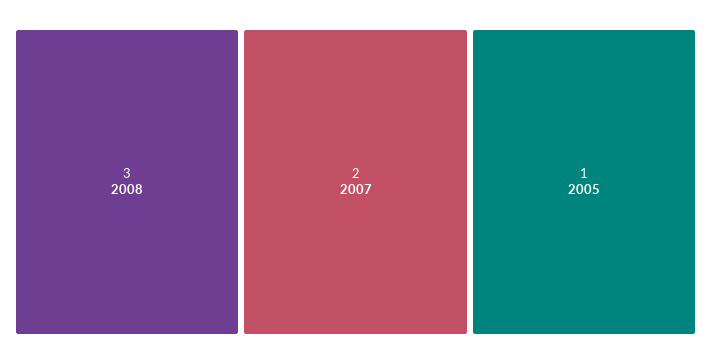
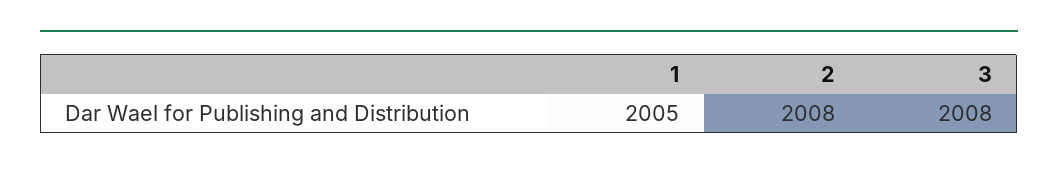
  {
    "3": 2008,
-   "2": 2007,
+   "2": 2008,
    "1": 2005
  }

